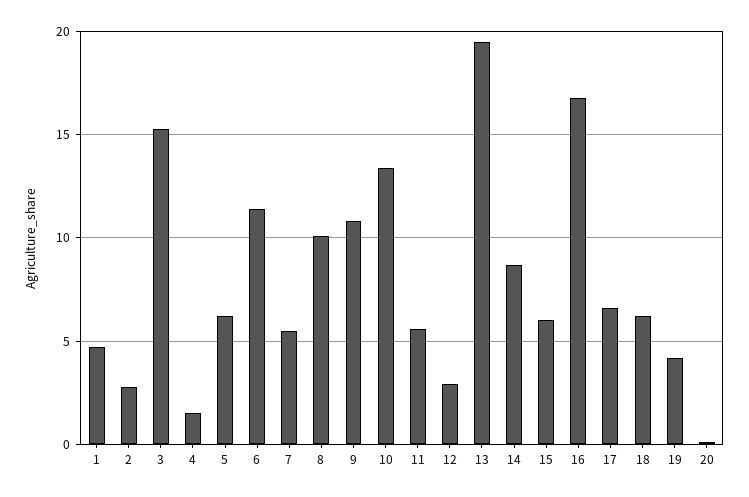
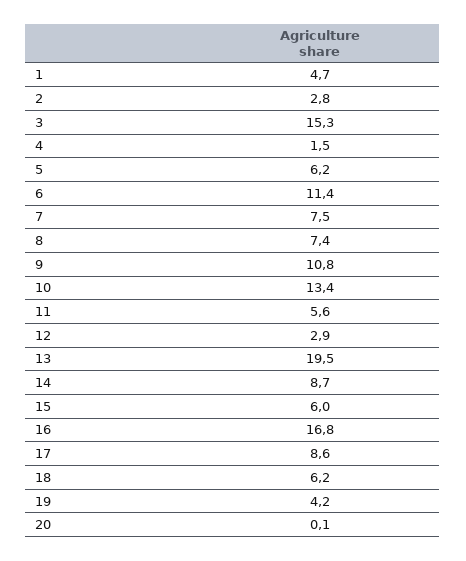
  {
    "1": 4.7,
    "2": 2.8,
    "3": 15.3,
    "4": 1.5,
    "5": 6.2,
    "6": 11.4,
-   "7": 5.5,
+   "7": 7.5,
-   "8": 10,
+   "8": 7.4,
    "9": 10.8,
    "10": 13.4,
    "11": 5.6,
    "12": 2.9,
    "13": 19.5,
    "14": 8.7,
    "15": 6,
    "16": 16.8,
-   "17": 6.5,
+   "17": 8.6,
    "18": 6.2,
    "19": 4.2,
    "20": 0.1
  }

